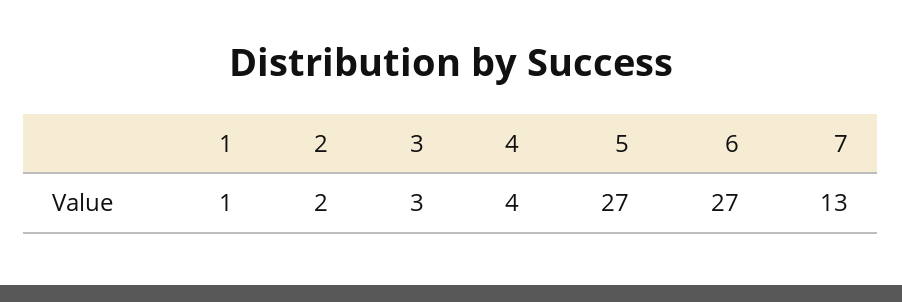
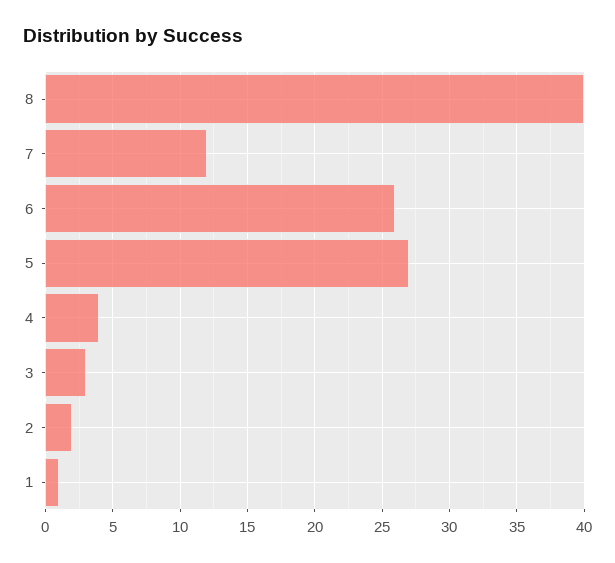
  {
    "1": 1,
    "2": 2,
    "3": 3,
    "4": 4,
    "5": 27,
-   "6": 27,
+   "6": 26,
-   "7": 13
+   "7": 12,
+   "8": 40
  }

